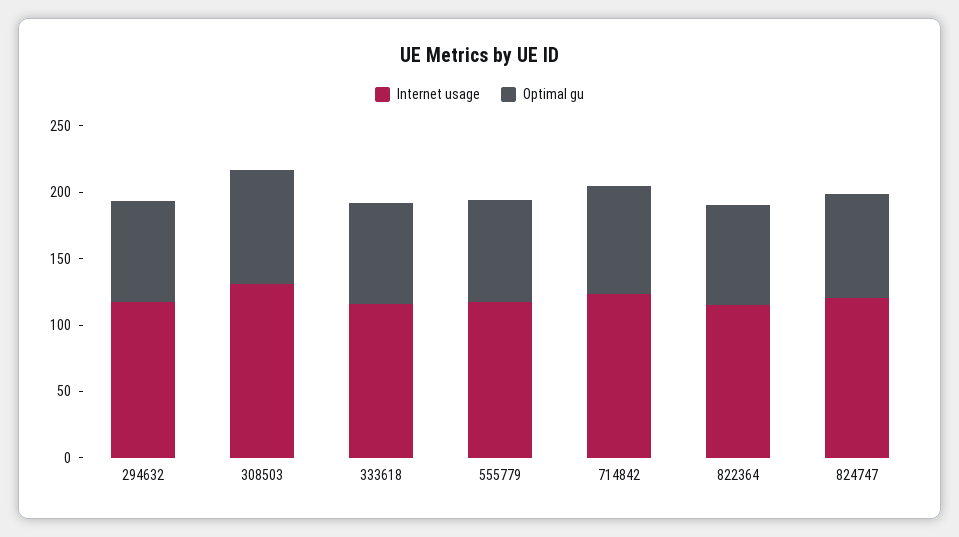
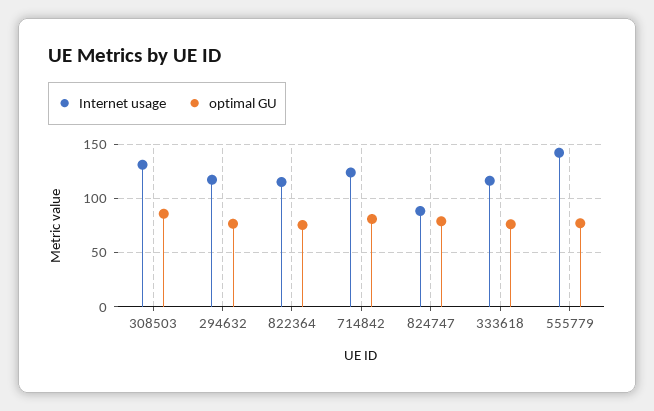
  {
    "Internet usage": {
      "294632": 120,
      "308503": 130,
      "333618": 120,
-     "555779": 120,
+     "555779": 140,
      "714842": 120,
      "822364": 120,
-     "824747": 120
+     "824747": 90
    },
    "Optimal gu": {
      "294632": 80,
      "308503": 90,
      "333618": 80,
      "555779": 80,
      "714842": 80,
      "822364": 80,
      "824747": 80
    }
  }

